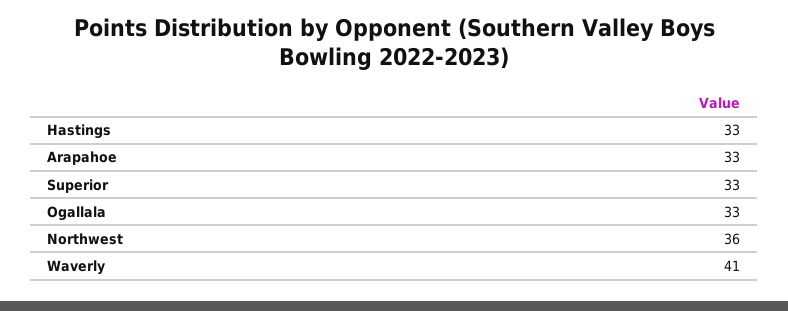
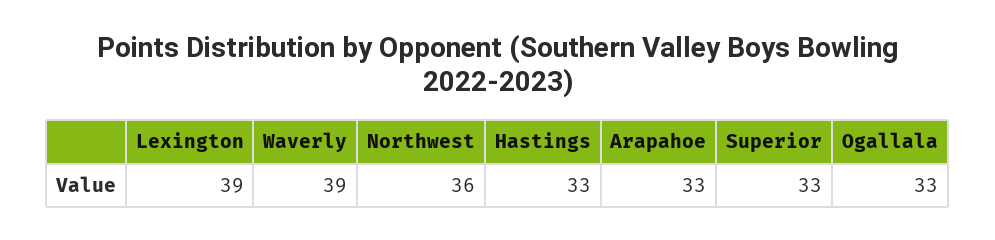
  {
    "Hastings": 33,
    "Arapahoe": 33,
    "Superior": 33,
    "Ogallala": 33,
    "Northwest": 36,
-   "Waverly": 41
+   "Waverly": 39,
+   "Lexington": 39
  }

